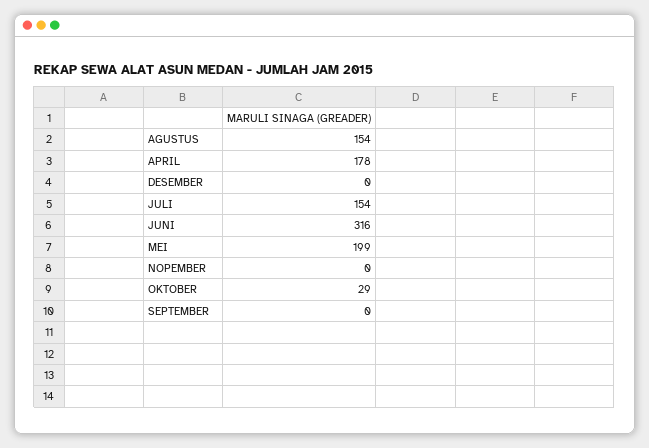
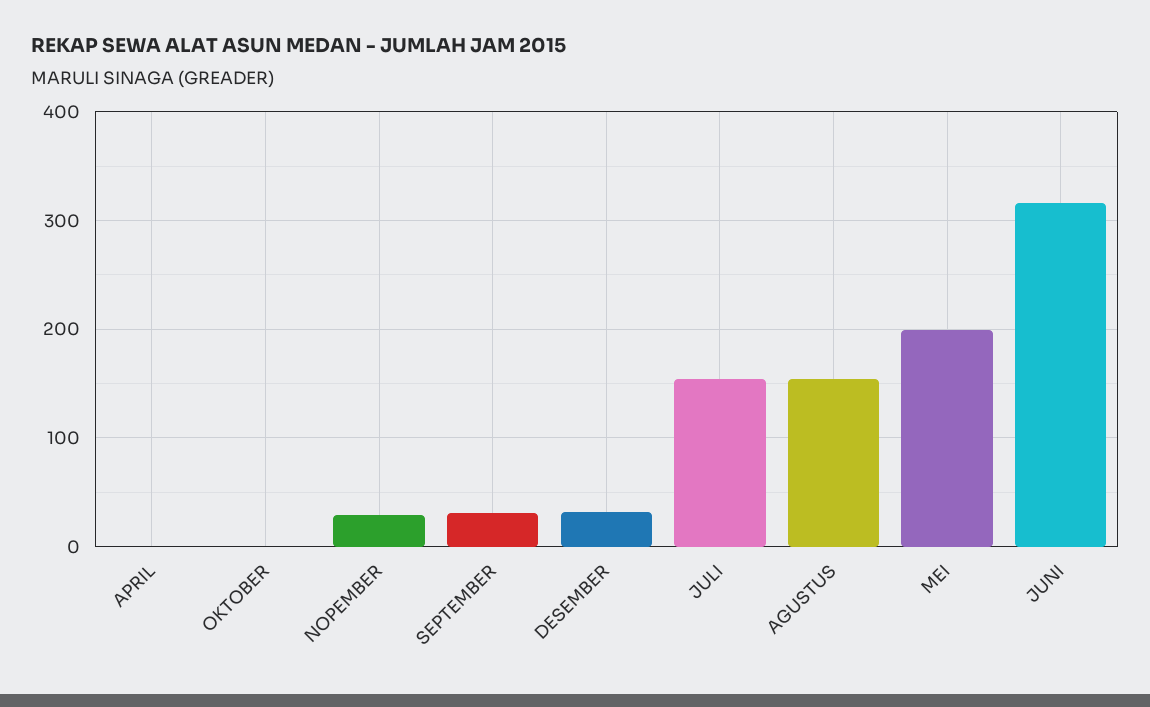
  {
    "AGUSTUS": 154,
-   "APRIL": 178,
+   "APRIL": 0,
-   "DESEMBER": 0,
+   "DESEMBER": 30,
    "JULI": 154,
    "JUNI": 316,
    "MEI": 199,
-   "NOPEMBER": 0,
+   "NOPEMBER": 30,
-   "OKTOBER": 29,
+   "OKTOBER": 0,
-   "SEPTEMBER": 0
+   "SEPTEMBER": 30
  }

